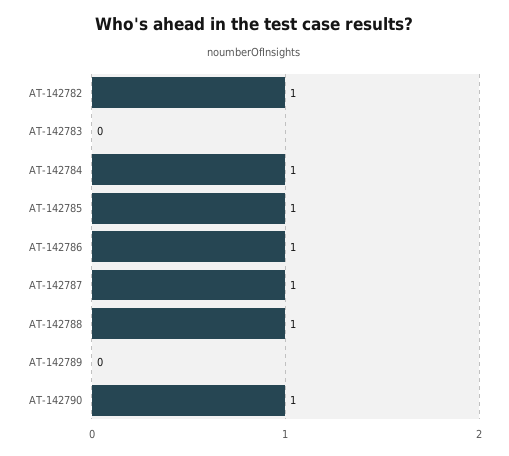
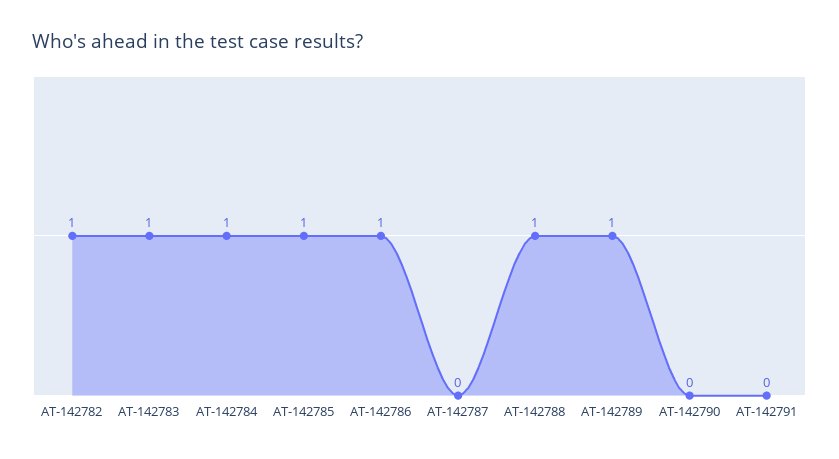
  {
    "AT-142782": 1,
-   "AT-142783": 0,
+   "AT-142783": 1,
    "AT-142784": 1,
    "AT-142785": 1,
    "AT-142786": 1,
-   "AT-142787": 1,
+   "AT-142787": 0,
    "AT-142788": 1,
-   "AT-142789": 0,
+   "AT-142789": 1,
-   "AT-142790": 1
+   "AT-142790": 0,
+   "AT-142791": 0
  }

